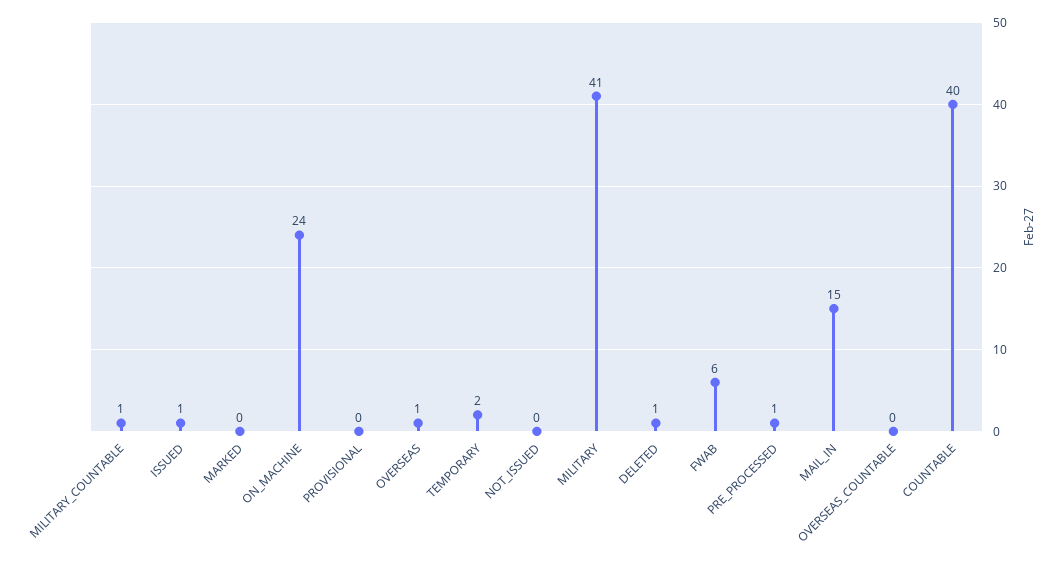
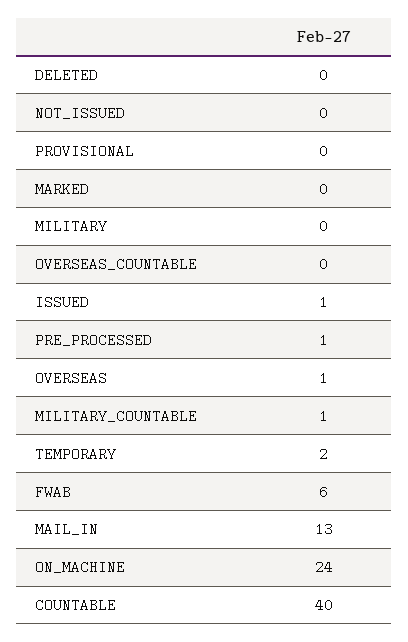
  {
    "MILITARY_COUNTABLE": 1,
    "ISSUED": 1,
    "MARKED": 0,
    "ON_MACHINE": 24,
    "PROVISIONAL": 0,
    "OVERSEAS": 1,
    "TEMPORARY": 2,
    "NOT_ISSUED": 0,
-   "MILITARY": 41,
+   "MILITARY": 0,
-   "DELETED": 1,
+   "DELETED": 0,
    "FWAB": 6,
    "PRE_PROCESSED": 1,
-   "MAIL_IN": 15,
+   "MAIL_IN": 13,
    "OVERSEAS_COUNTABLE": 0,
    "COUNTABLE": 40
  }

